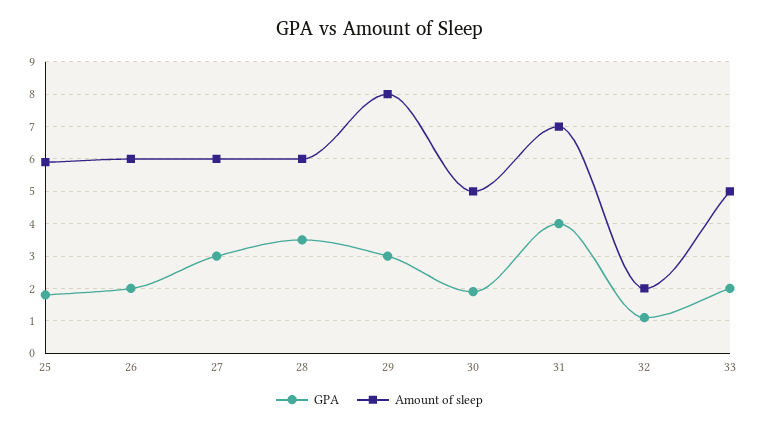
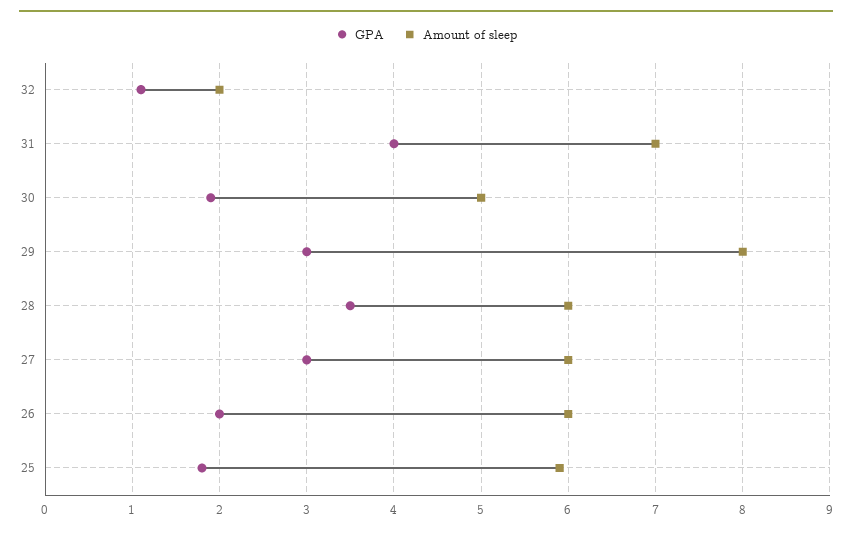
  {
    "GPA": {
      "25": 1.8,
      "26": 2,
      "27": 3,
      "28": 3.5,
      "29": 3,
      "30": 1.9,
      "31": 4,
-     "32": 1.1,
+     "32": 1.1
-     "33": 2
    },
    "Amount of sleep": {
      "25": 5.9,
      "26": 6,
      "27": 6,
      "28": 6,
      "29": 8,
      "30": 5,
      "31": 7,
-     "32": 2,
+     "32": 2
-     "33": 5
    }
  }

